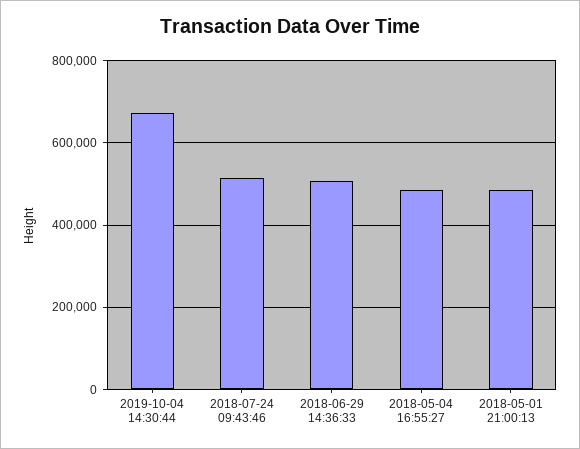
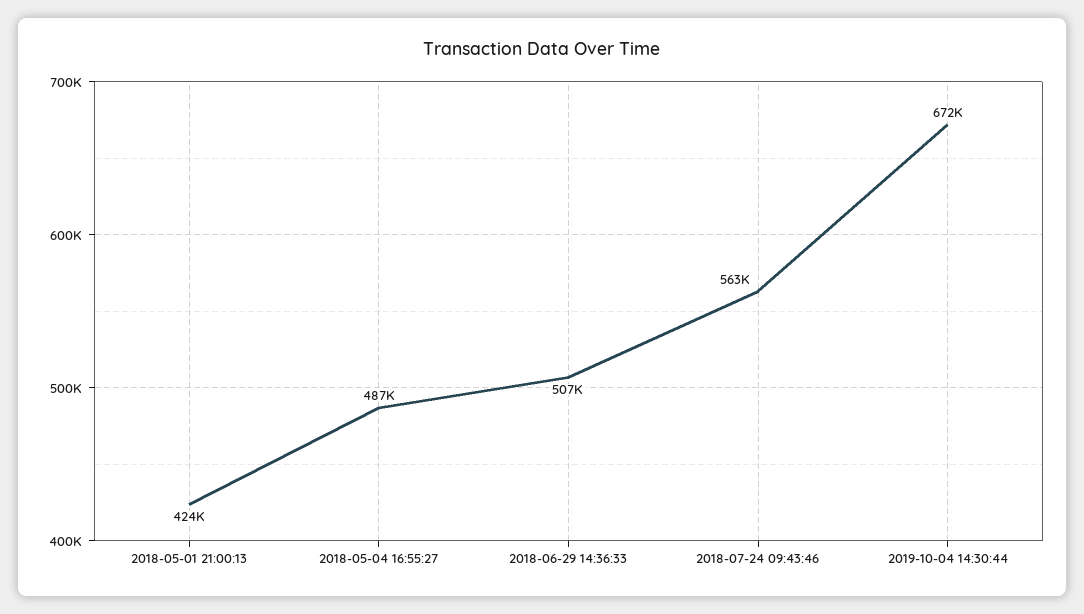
  {
    "2019-10-04 14:30:44": 672000,
-   "2018-07-24 09:43:46": 520000,
+   "2018-07-24 09:43:46": 563000,
    "2018-06-29 14:36:33": 507000,
    "2018-05-04 16:55:27": 487000,
-   "2018-05-01 21:00:13": 480000
+   "2018-05-01 21:00:13": 424000
  }

